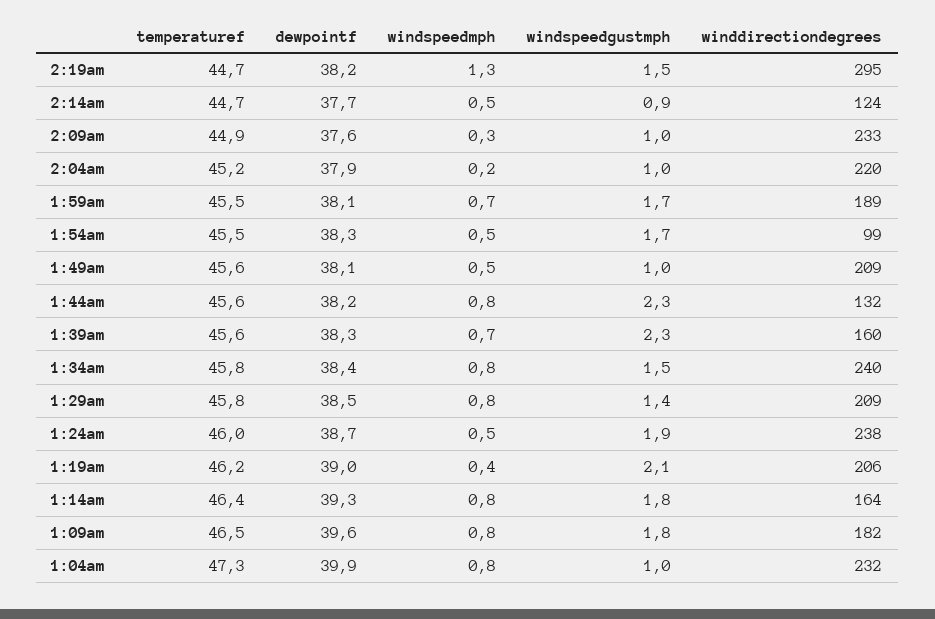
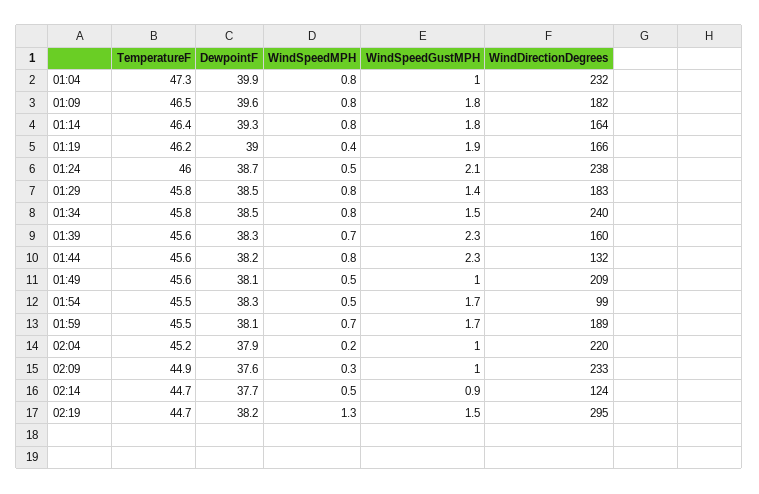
  {
    "temperaturef": {
      "2:19am": 44.7,
      "2:14am": 44.7,
      "2:09am": 44.9,
      "2:04am": 45.2,
      "1:59am": 45.5,
      "1:54am": 45.5,
      "1:49am": 45.6,
      "1:44am": 45.6,
      "1:39am": 45.6,
      "1:34am": 45.8,
      "1:29am": 45.8,
      "1:24am": 46,
      "1:19am": 46.2,
      "1:14am": 46.4,
      "1:09am": 46.5,
      "1:04am": 47.3
    },
    "dewpointf": {
      "2:19am": 38.2,
      "2:14am": 37.7,
      "2:09am": 37.6,
      "2:04am": 37.9,
      "1:59am": 38.1,
      "1:54am": 38.3,
      "1:49am": 38.1,
      "1:44am": 38.2,
      "1:39am": 38.3,
-     "1:34am": 38.4,
+     "1:34am": 38.5,
      "1:29am": 38.5,
      "1:24am": 38.7,
      "1:19am": 39,
      "1:14am": 39.3,
      "1:09am": 39.6,
      "1:04am": 39.9
    },
    "windspeedmph": {
      "2:19am": 1.3,
      "2:14am": 0.5,
      "2:09am": 0.3,
      "2:04am": 0.2,
      "1:59am": 0.7,
      "1:54am": 0.5,
      "1:49am": 0.5,
      "1:44am": 0.8,
      "1:39am": 0.7,
      "1:34am": 0.8,
      "1:29am": 0.8,
      "1:24am": 0.5,
      "1:19am": 0.4,
      "1:14am": 0.8,
      "1:09am": 0.8,
      "1:04am": 0.8
    },
    "windspeedgustmph": {
      "2:19am": 1.5,
      "2:14am": 0.9,
      "2:09am": 1,
      "2:04am": 1,
      "1:59am": 1.7,
      "1:54am": 1.7,
      "1:49am": 1,
      "1:44am": 2.3,
      "1:39am": 2.3,
      "1:34am": 1.5,
      "1:29am": 1.4,
-     "1:24am": 1.9,
+     "1:24am": 2.1,
-     "1:19am": 2.1,
+     "1:19am": 1.9,
      "1:14am": 1.8,
      "1:09am": 1.8,
      "1:04am": 1
    },
    "winddirectiondegrees": {
      "2:19am": 295,
      "2:14am": 124,
      "2:09am": 233,
      "2:04am": 220,
      "1:59am": 189,
      "1:54am": 99,
      "1:49am": 209,
      "1:44am": 132,
      "1:39am": 160,
      "1:34am": 240,
-     "1:29am": 209,
+     "1:29am": 183,
      "1:24am": 238,
-     "1:19am": 206,
+     "1:19am": 166,
      "1:14am": 164,
      "1:09am": 182,
      "1:04am": 232
    }
  }

